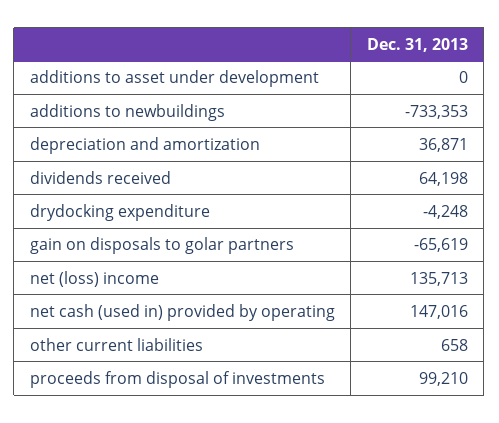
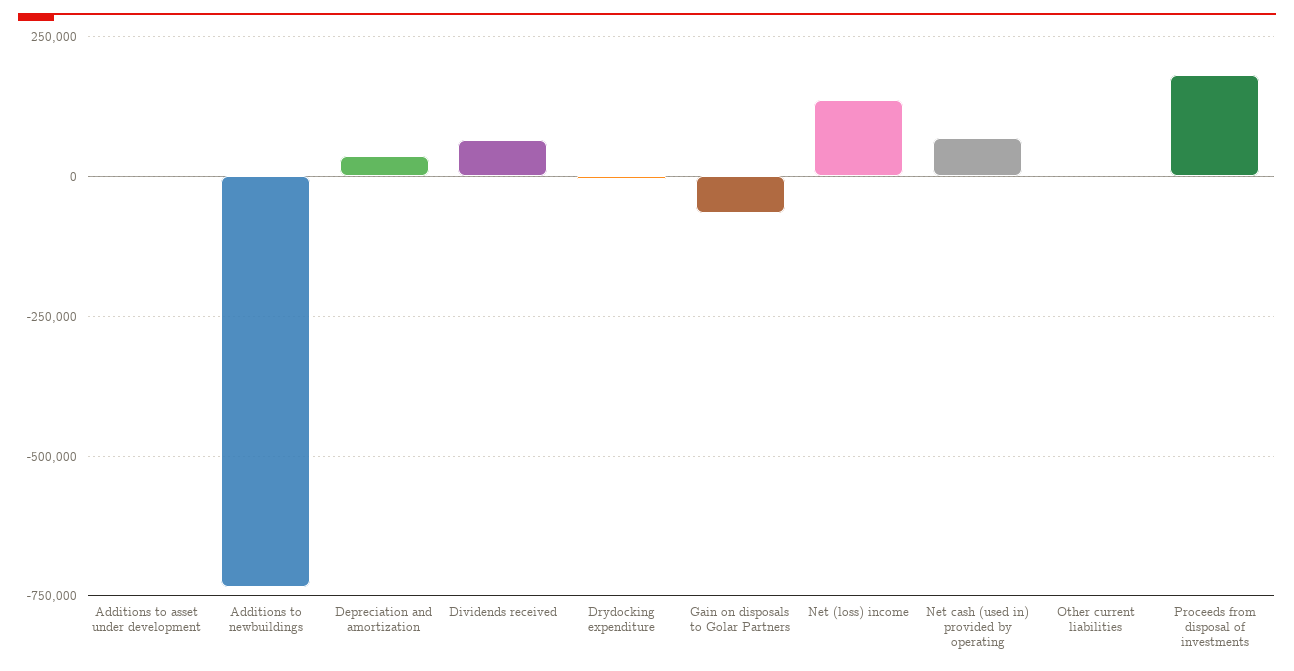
  {
    "additions to asset under development": 0,
    "additions to newbuildings": -733353,
    "depreciation and amortization": 36871,
    "dividends received": 64198,
    "drydocking expenditure": -4248,
    "gain on disposals to golar partners": -65619,
    "net (loss) income": 135713,
-   "net cash (used in) provided by operating": 147016,
+   "net cash (used in) provided by operating": 75000,
    "other current liabilities": 658,
-   "proceeds from disposal of investments": 99210
+   "proceeds from disposal of investments": 175000
  }

